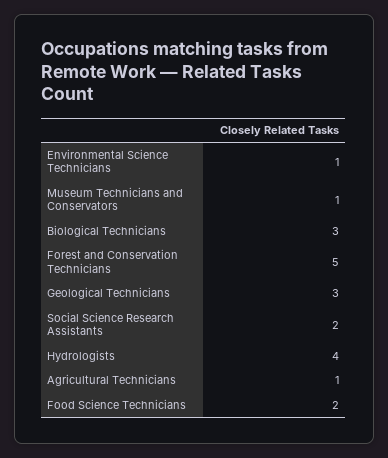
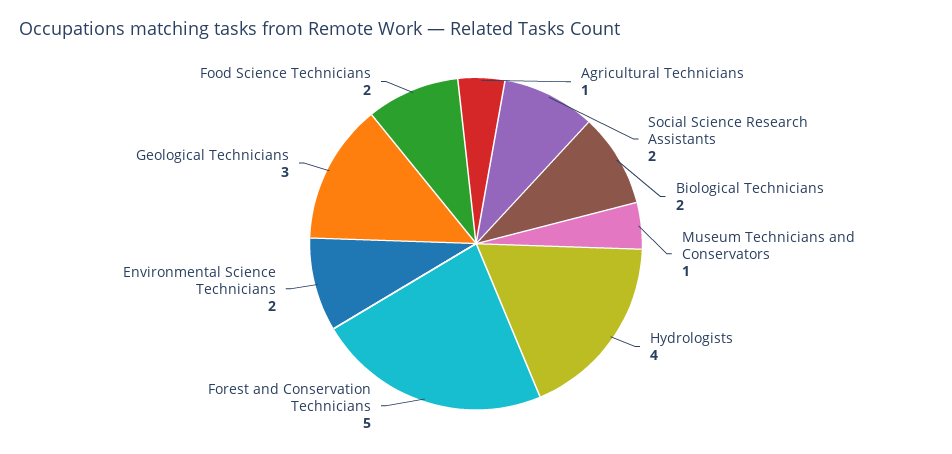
  {
-   "Environmental Science Technicians": 1,
+   "Environmental Science Technicians": 2,
    "Museum Technicians and Conservators": 1,
-   "Biological Technicians": 3,
+   "Biological Technicians": 2,
    "Forest and Conservation Technicians": 5,
    "Geological Technicians": 3,
    "Social Science Research Assistants": 2,
    "Hydrologists": 4,
    "Agricultural Technicians": 1,
    "Food Science Technicians": 2
  }

